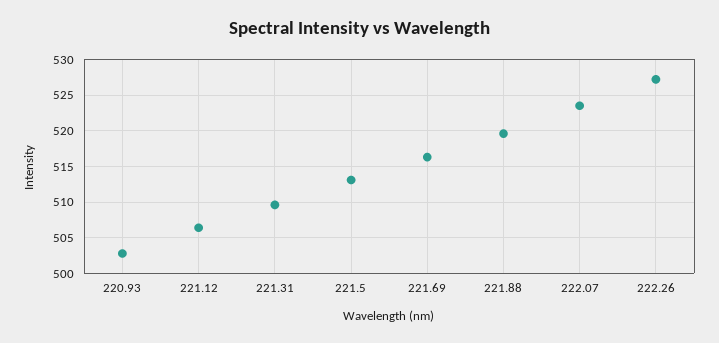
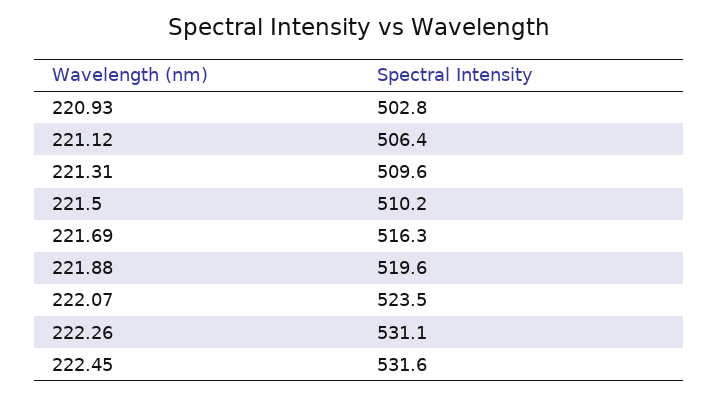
  {
    "220.93": 502.8,
    "221.12": 506.4,
    "221.31": 509.6,
-   "221.5": 513,
+   "221.5": 510.2,
    "221.69": 516.3,
    "221.88": 519.6,
    "222.07": 523.5,
-   "222.26": 527
+   "222.26": 531.1,
+   "222.45": 531.6
  }

